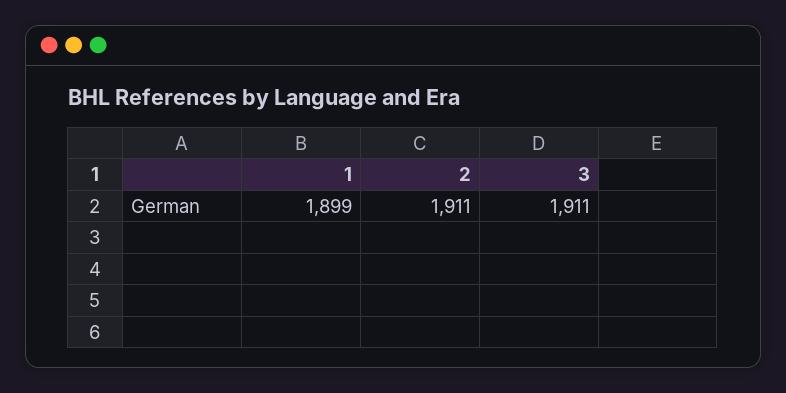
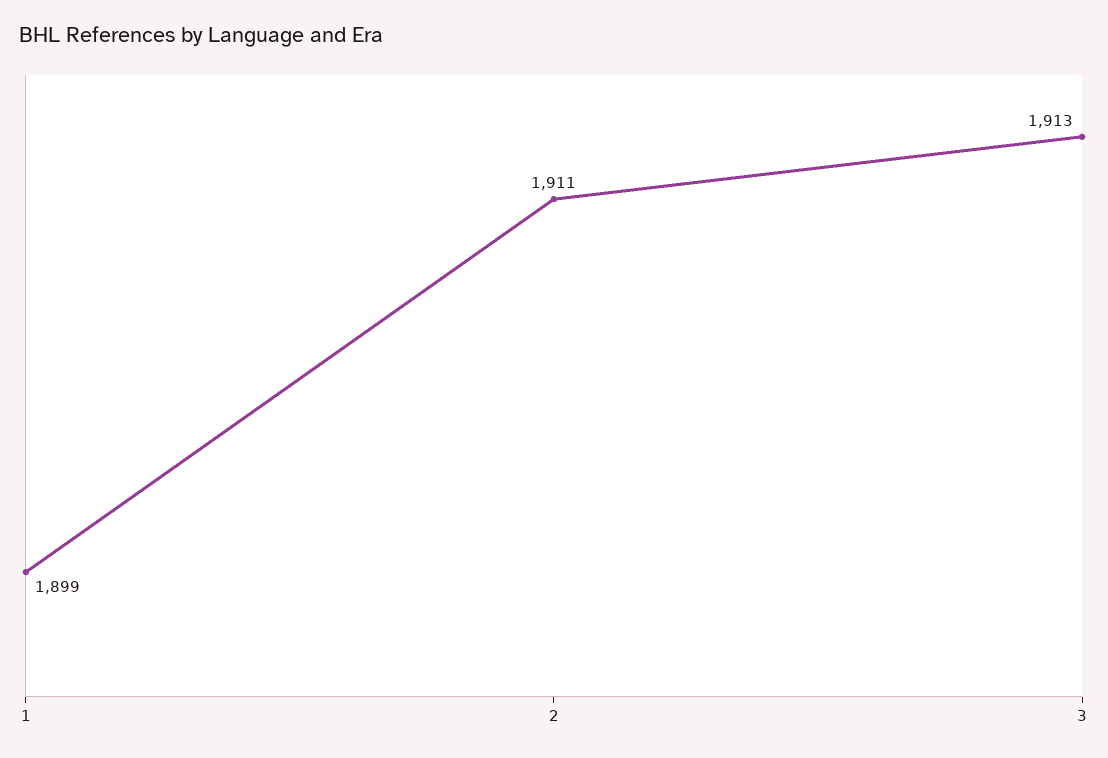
  {
    "1": 1899,
    "2": 1911,
-   "3": 1911
+   "3": 1913
  }

